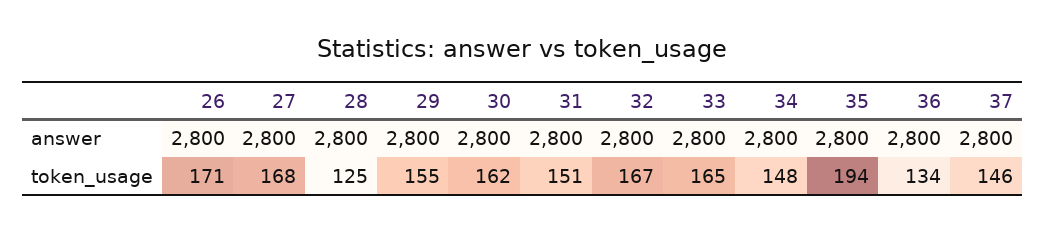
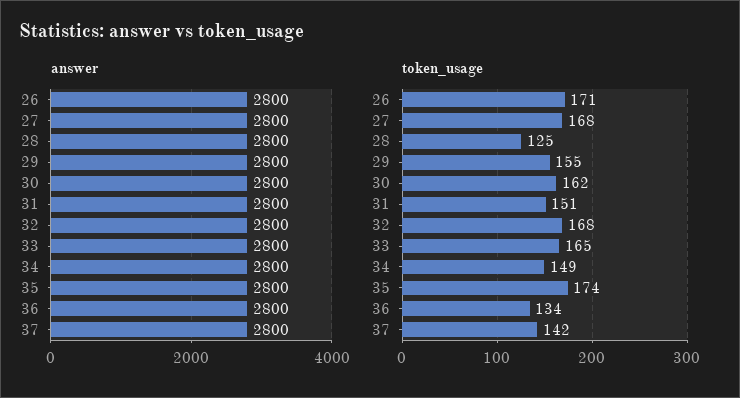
  {
    "answer": {
      "26": 2800,
      "27": 2800,
      "28": 2800,
      "29": 2800,
      "30": 2800,
      "31": 2800,
      "32": 2800,
      "33": 2800,
      "34": 2800,
      "35": 2800,
      "36": 2800,
      "37": 2800
    },
    "token_usage": {
      "26": 171,
      "27": 168,
      "28": 125,
      "29": 155,
      "30": 162,
      "31": 151,
-     "32": 167,
+     "32": 168,
      "33": 165,
-     "34": 148,
+     "34": 149,
-     "35": 194,
+     "35": 174,
      "36": 134,
-     "37": 146
+     "37": 142
    }
  }

